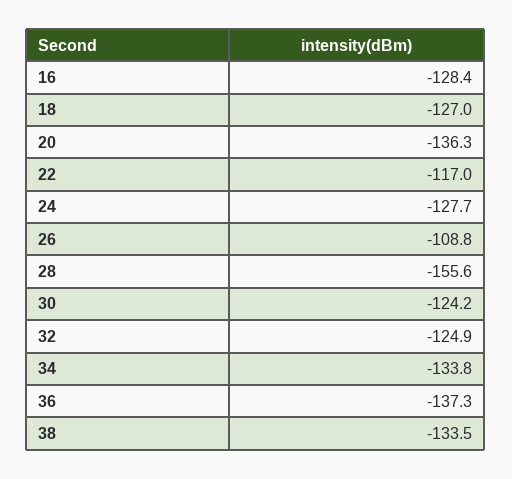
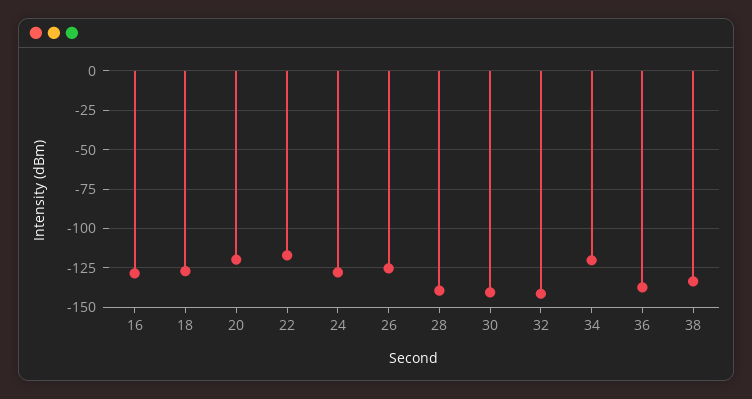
  {
    "16": -128.4,
    "18": -127,
-   "20": -136.3,
+   "20": -120,
    "22": -117,
    "24": -127.7,
-   "26": -108.8,
+   "26": -125,
-   "28": -155.6,
+   "28": -140,
-   "30": -124.2,
+   "30": -140,
-   "32": -124.9,
+   "32": -140,
-   "34": -133.8,
+   "34": -120,
    "36": -137.3,
    "38": -133.5
  }

